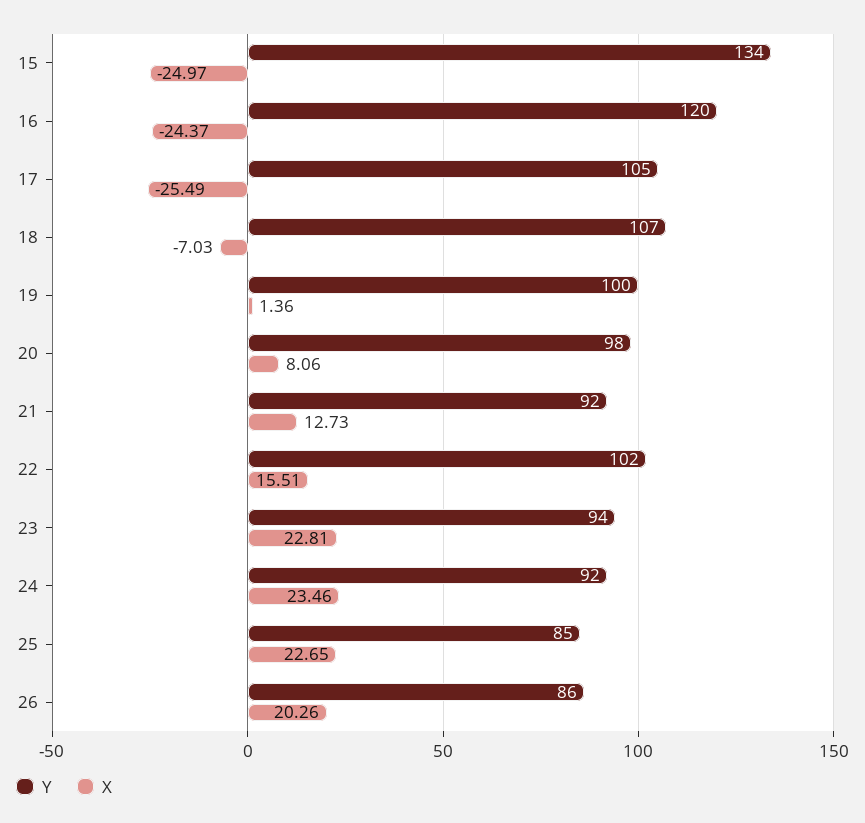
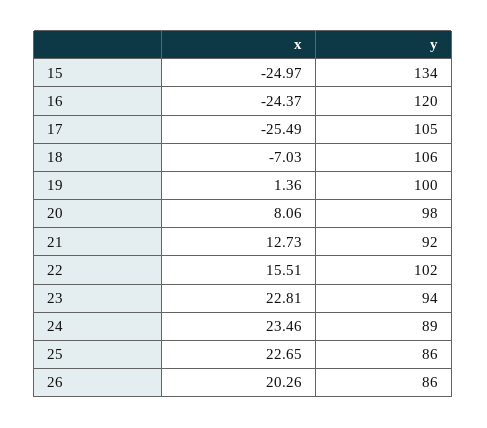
  {
    "Y": {
      "15": 134,
      "16": 120,
      "17": 105,
-     "18": 107,
+     "18": 106,
      "19": 100,
      "20": 98,
      "21": 92,
      "22": 102,
      "23": 94,
-     "24": 92,
+     "24": 89,
-     "25": 85,
+     "25": 86,
      "26": 86
    },
    "X": {
      "15": -24.97,
      "16": -24.37,
      "17": -25.49,
      "18": -7.03,
      "19": 1.36,
      "20": 8.06,
      "21": 12.73,
      "22": 15.51,
      "23": 22.81,
      "24": 23.46,
      "25": 22.65,
      "26": 20.26
    }
  }

